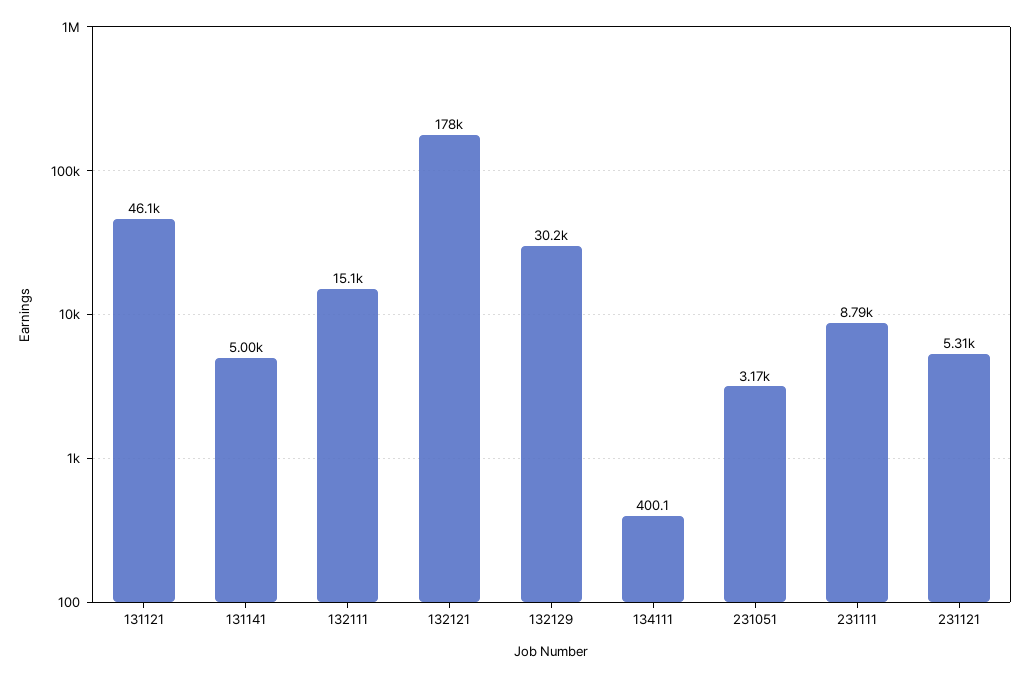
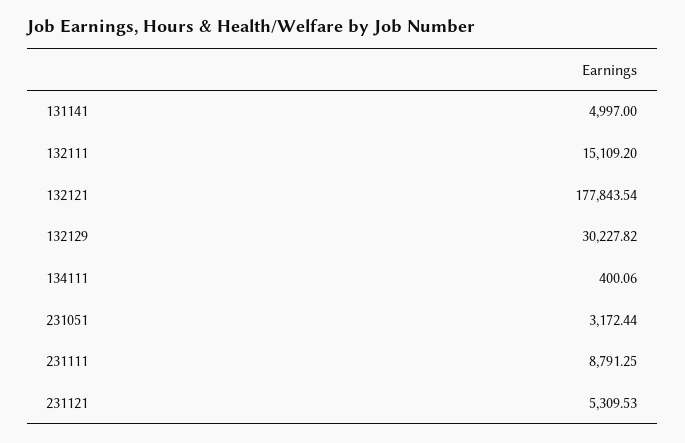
  {
-   "131121": 46100,
    "131141": 4997,
    "132111": 15109.2,
    "132121": 177843.54,
    "132129": 30227.82,
    "134111": 400.06,
    "231051": 3172.44,
    "231111": 8791.25,
    "231121": 5309.53
  }

